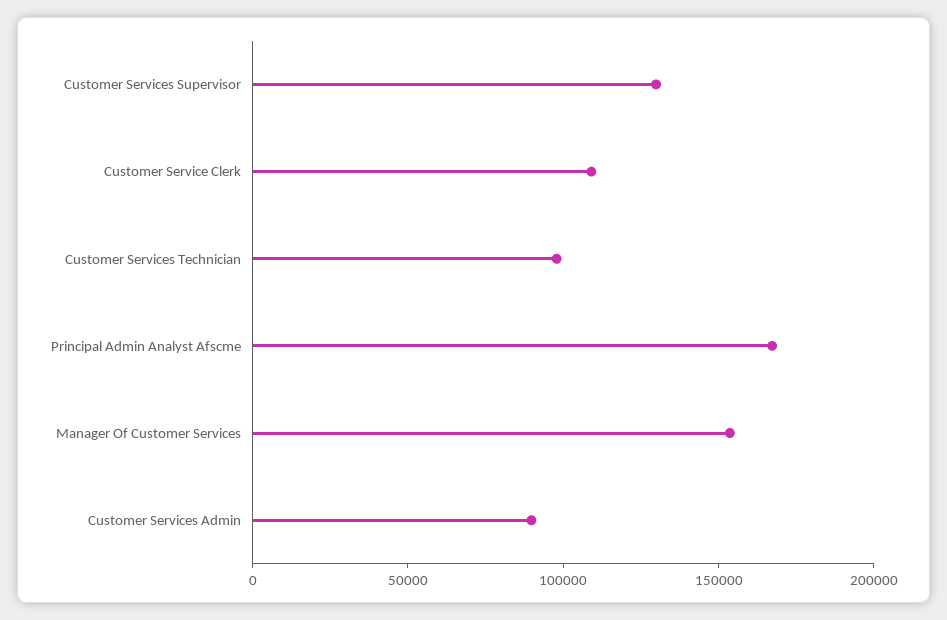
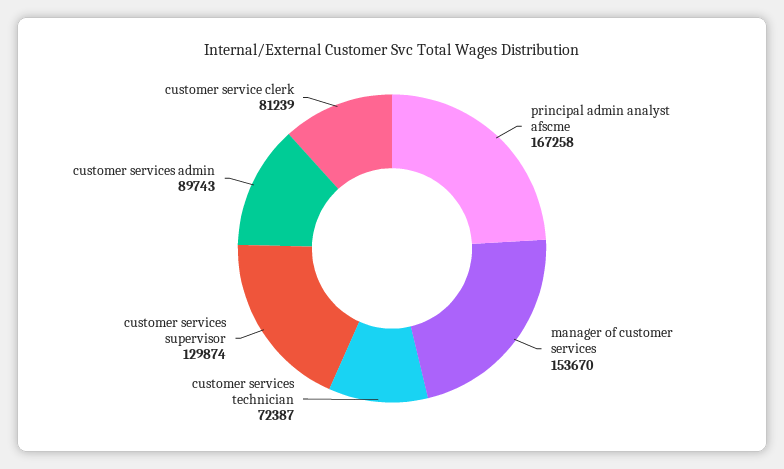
  {
    "Customer Services Supervisor": 129874,
-   "Customer Service Clerk": 110000,
+   "Customer Service Clerk": 81239,
-   "Customer Services Technician": 100000,
+   "Customer Services Technician": 72387,
    "Principal Admin Analyst Afscme": 167258,
    "Manager Of Customer Services": 153670,
    "Customer Services Admin": 89743
  }

